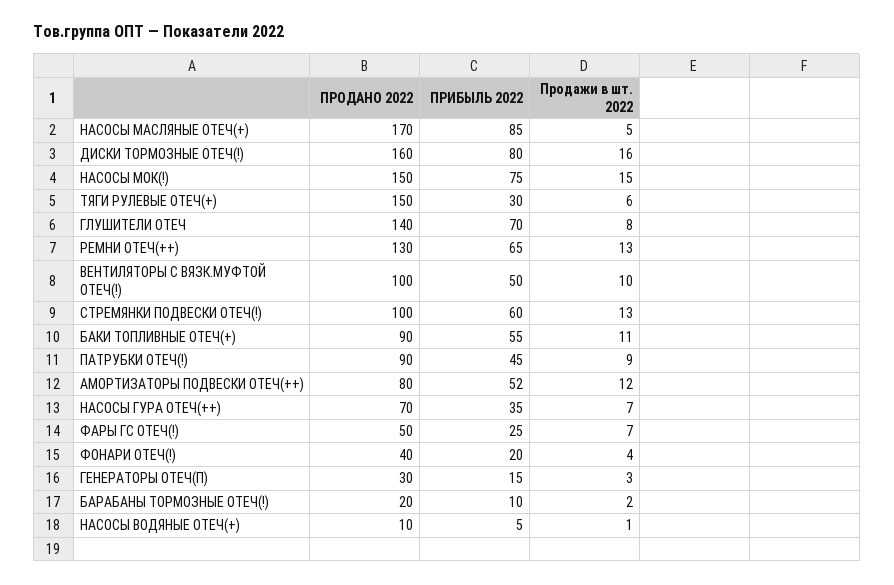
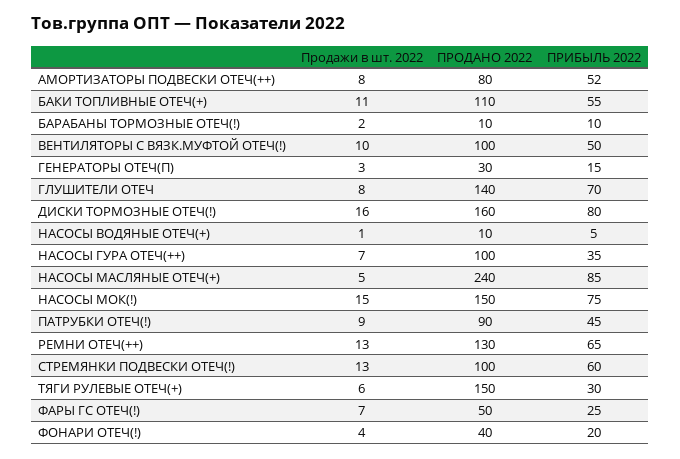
  {
    "ПРОДАНО 2022": {
-     "НАСОСЫ МАСЛЯНЫЕ ОТЕЧ(+)": 170,
+     "НАСОСЫ МАСЛЯНЫЕ ОТЕЧ(+)": 240,
      "ДИСКИ ТОРМОЗНЫЕ ОТЕЧ(!)": 160,
      "НАСОСЫ МОК(!)": 150,
      "ТЯГИ РУЛЕВЫЕ ОТЕЧ(+)": 150,
      "ГЛУШИТЕЛИ ОТЕЧ": 140,
      "РЕМНИ ОТЕЧ(++)": 130,
      "ВЕНТИЛЯТОРЫ С ВЯЗК.МУФТОЙ ОТЕЧ(!)": 100,
      "СТРЕМЯНКИ ПОДВЕСКИ ОТЕЧ(!)": 100,
-     "БАКИ ТОПЛИВНЫЕ ОТЕЧ(+)": 90,
+     "БАКИ ТОПЛИВНЫЕ ОТЕЧ(+)": 110,
      "ПАТРУБКИ ОТЕЧ(!)": 90,
      "АМОРТИЗАТОРЫ ПОДВЕСКИ ОТЕЧ(++)": 80,
-     "НАСОСЫ ГУРА ОТЕЧ(++)": 70,
+     "НАСОСЫ ГУРА ОТЕЧ(++)": 100,
      "ФАРЫ ГС ОТЕЧ(!)": 50,
      "ФОНАРИ ОТЕЧ(!)": 40,
      "ГЕНЕРАТОРЫ ОТЕЧ(П)": 30,
-     "БАРАБАНЫ ТОРМОЗНЫЕ ОТЕЧ(!)": 20,
+     "БАРАБАНЫ ТОРМОЗНЫЕ ОТЕЧ(!)": 10,
      "НАСОСЫ ВОДЯНЫЕ ОТЕЧ(+)": 10
    },
    "ПРИБЫЛЬ 2022": {
      "НАСОСЫ МАСЛЯНЫЕ ОТЕЧ(+)": 85,
      "ДИСКИ ТОРМОЗНЫЕ ОТЕЧ(!)": 80,
      "НАСОСЫ МОК(!)": 75,
      "ТЯГИ РУЛЕВЫЕ ОТЕЧ(+)": 30,
      "ГЛУШИТЕЛИ ОТЕЧ": 70,
      "РЕМНИ ОТЕЧ(++)": 65,
      "ВЕНТИЛЯТОРЫ С ВЯЗК.МУФТОЙ ОТЕЧ(!)": 50,
      "СТРЕМЯНКИ ПОДВЕСКИ ОТЕЧ(!)": 60,
      "БАКИ ТОПЛИВНЫЕ ОТЕЧ(+)": 55,
      "ПАТРУБКИ ОТЕЧ(!)": 45,
      "АМОРТИЗАТОРЫ ПОДВЕСКИ ОТЕЧ(++)": 52,
      "НАСОСЫ ГУРА ОТЕЧ(++)": 35,
      "ФАРЫ ГС ОТЕЧ(!)": 25,
      "ФОНАРИ ОТЕЧ(!)": 20,
      "ГЕНЕРАТОРЫ ОТЕЧ(П)": 15,
      "БАРАБАНЫ ТОРМОЗНЫЕ ОТЕЧ(!)": 10,
      "НАСОСЫ ВОДЯНЫЕ ОТЕЧ(+)": 5
    },
    "Продажи в шт. 2022": {
      "НАСОСЫ МАСЛЯНЫЕ ОТЕЧ(+)": 5,
      "ДИСКИ ТОРМОЗНЫЕ ОТЕЧ(!)": 16,
      "НАСОСЫ МОК(!)": 15,
      "ТЯГИ РУЛЕВЫЕ ОТЕЧ(+)": 6,
      "ГЛУШИТЕЛИ ОТЕЧ": 8,
      "РЕМНИ ОТЕЧ(++)": 13,
      "ВЕНТИЛЯТОРЫ С ВЯЗК.МУФТОЙ ОТЕЧ(!)": 10,
      "СТРЕМЯНКИ ПОДВЕСКИ ОТЕЧ(!)": 13,
      "БАКИ ТОПЛИВНЫЕ ОТЕЧ(+)": 11,
      "ПАТРУБКИ ОТЕЧ(!)": 9,
-     "АМОРТИЗАТОРЫ ПОДВЕСКИ ОТЕЧ(++)": 12,
+     "АМОРТИЗАТОРЫ ПОДВЕСКИ ОТЕЧ(++)": 8,
      "НАСОСЫ ГУРА ОТЕЧ(++)": 7,
      "ФАРЫ ГС ОТЕЧ(!)": 7,
      "ФОНАРИ ОТЕЧ(!)": 4,
      "ГЕНЕРАТОРЫ ОТЕЧ(П)": 3,
      "БАРАБАНЫ ТОРМОЗНЫЕ ОТЕЧ(!)": 2,
      "НАСОСЫ ВОДЯНЫЕ ОТЕЧ(+)": 1
    }
  }

